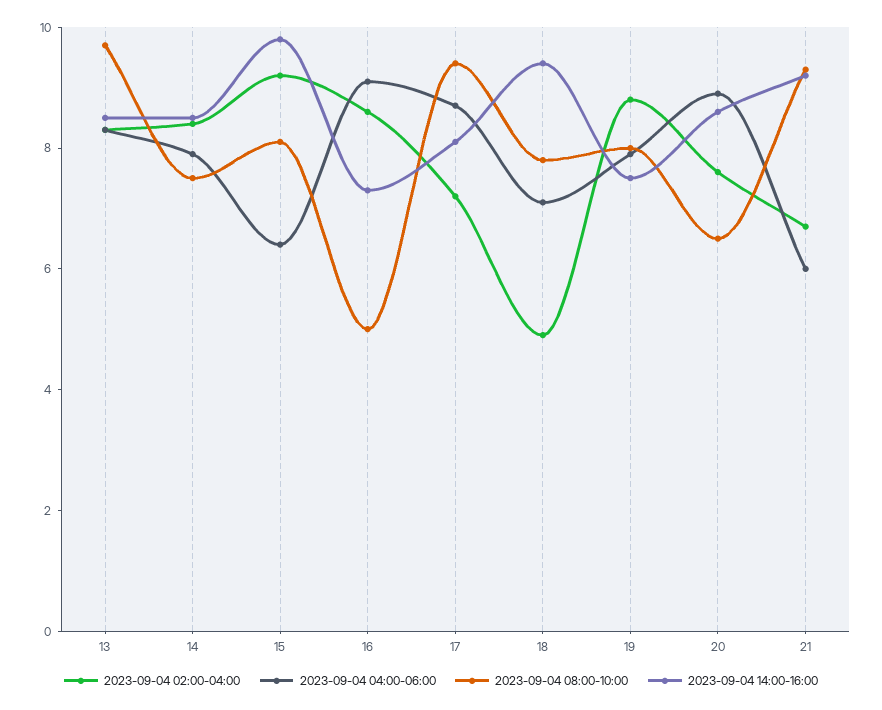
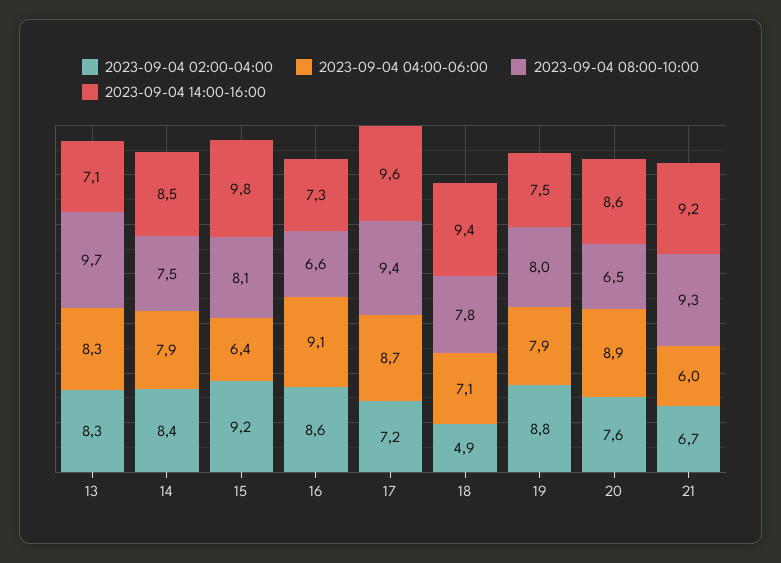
  {
    "2023-09-04 02:00-04:00": {
      "13": 8.3,
      "14": 8.4,
      "15": 9.2,
      "16": 8.6,
      "17": 7.2,
      "18": 4.9,
      "19": 8.8,
      "20": 7.6,
      "21": 6.7
    },
    "2023-09-04 04:00-06:00": {
      "13": 8.3,
      "14": 7.9,
      "15": 6.4,
      "16": 9.1,
      "17": 8.7,
      "18": 7.1,
      "19": 7.9,
      "20": 8.9,
      "21": 6
    },
    "2023-09-04 08:00-10:00": {
      "13": 9.7,
      "14": 7.5,
      "15": 8.1,
-     "16": 5,
+     "16": 6.6,
      "17": 9.4,
      "18": 7.8,
      "19": 8,
      "20": 6.5,
      "21": 9.3
    },
    "2023-09-04 14:00-16:00": {
-     "13": 8.5,
+     "13": 7.1,
      "14": 8.5,
      "15": 9.8,
      "16": 7.3,
-     "17": 8,
+     "17": 9.6,
      "18": 9.4,
      "19": 7.5,
      "20": 8.6,
      "21": 9.2
    }
  }

